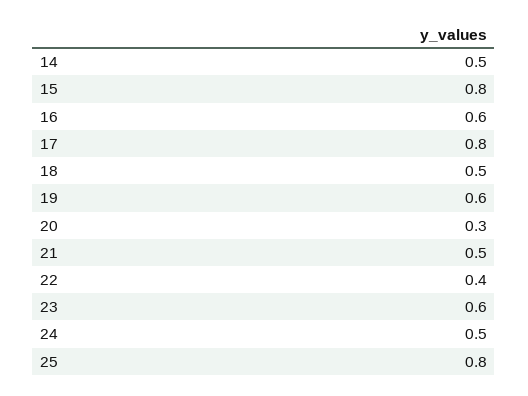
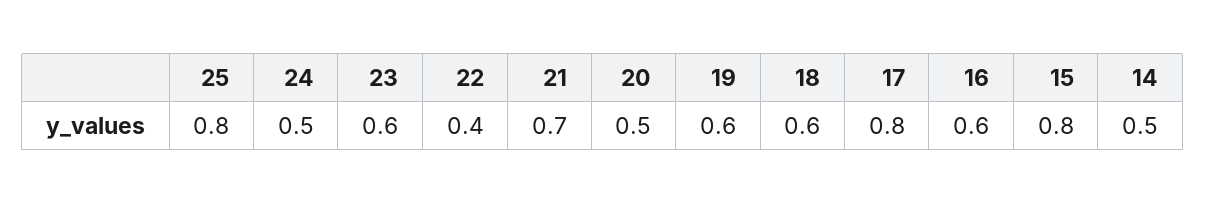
  {
    "14": 0.5,
    "15": 0.8,
    "16": 0.6,
    "17": 0.8,
-   "18": 0.5,
+   "18": 0.6,
    "19": 0.6,
-   "20": 0.3,
+   "20": 0.5,
-   "21": 0.5,
+   "21": 0.7,
    "22": 0.4,
    "23": 0.6,
    "24": 0.5,
    "25": 0.8
  }

